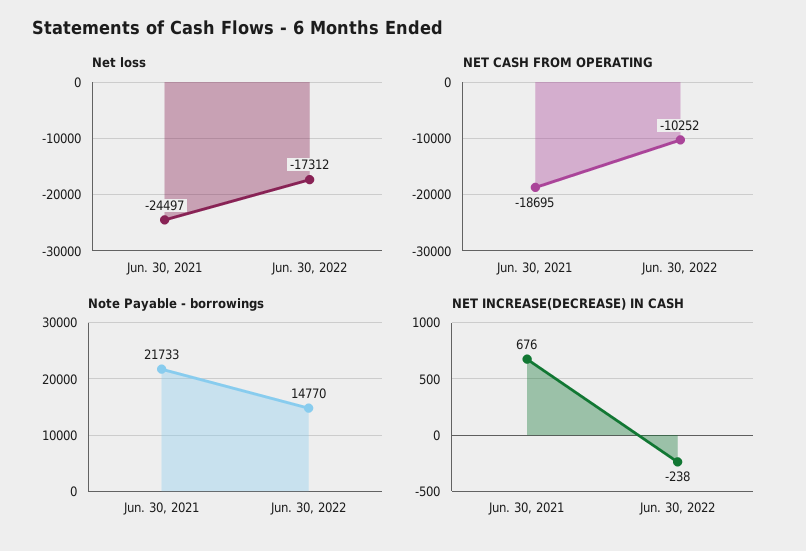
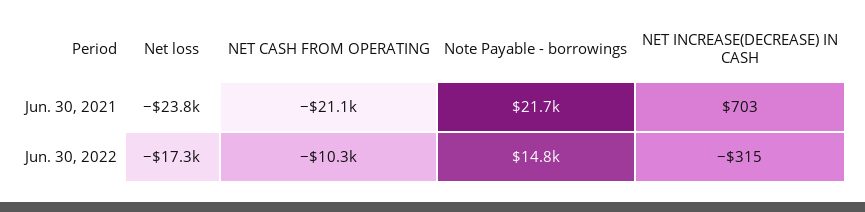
  {
    "Net loss": {
-     "Jun. 30, 2021": -24497,
+     "Jun. 30, 2021": -23800,
      "Jun. 30, 2022": -17312
    },
    "NET CASH FROM OPERATING": {
-     "Jun. 30, 2021": -18695,
+     "Jun. 30, 2021": -21100,
      "Jun. 30, 2022": -10252
    },
    "Note Payable - borrowings": {
      "Jun. 30, 2021": 21733,
      "Jun. 30, 2022": 14770
    },
    "NET INCREASE(DECREASE) IN CASH": {
-     "Jun. 30, 2021": 676,
+     "Jun. 30, 2021": 703,
-     "Jun. 30, 2022": -238
+     "Jun. 30, 2022": -315
    }
  }

